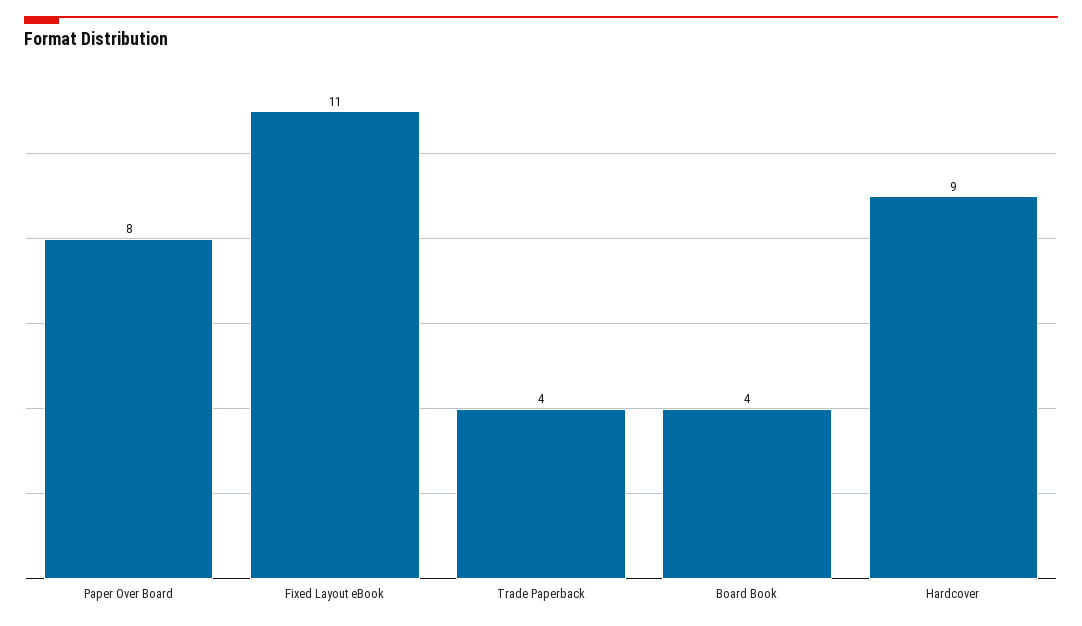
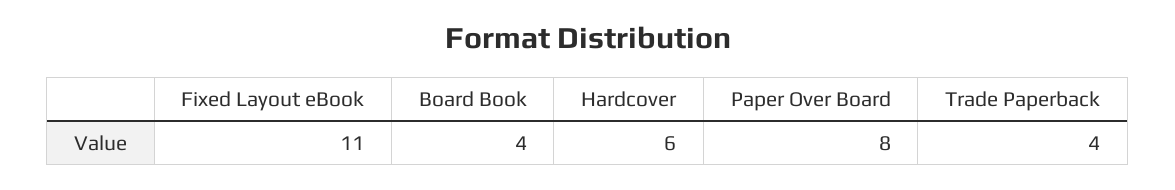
  {
    "Paper Over Board": 8,
    "Fixed Layout eBook": 11,
    "Trade Paperback": 4,
    "Board Book": 4,
-   "Hardcover": 9
+   "Hardcover": 6
  }

